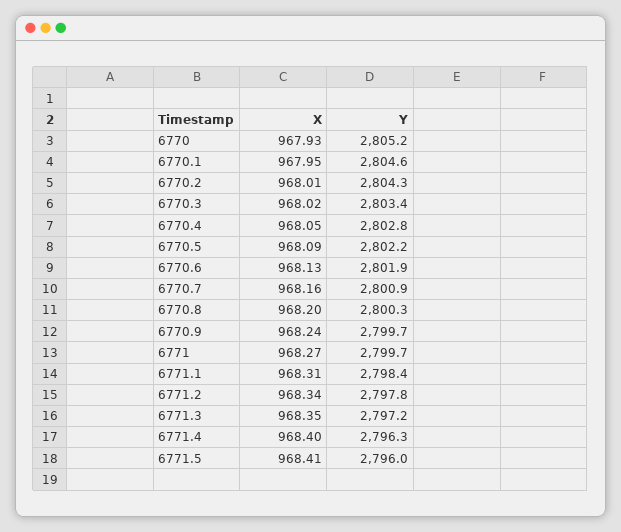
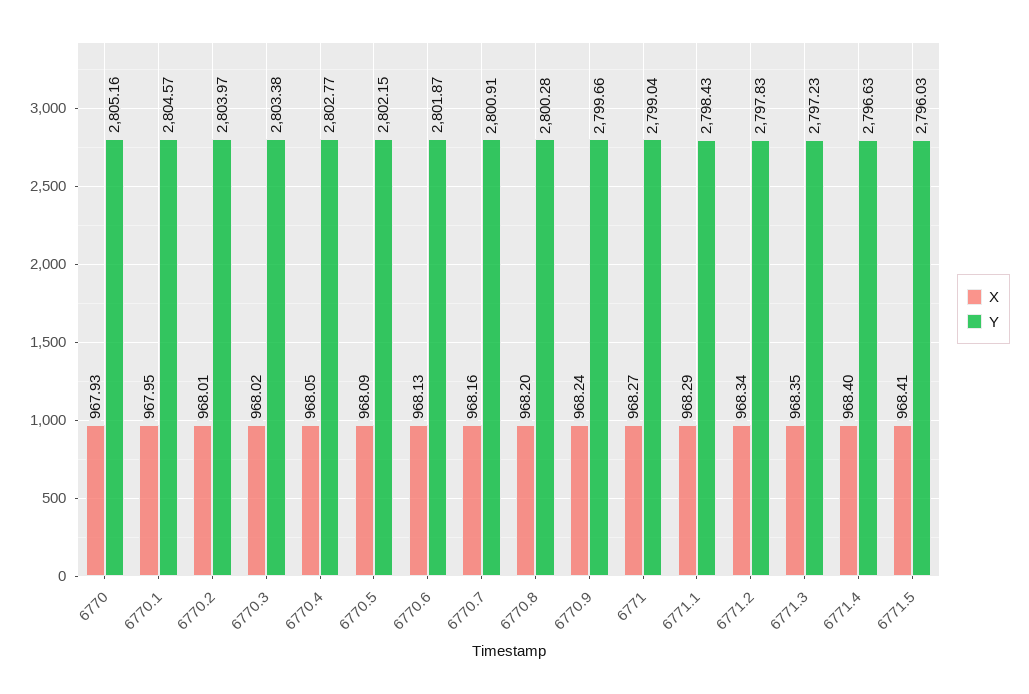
  {
    "X": {
      "6770": 967.93,
      "6770.1": 967.95,
      "6770.2": 968.01,
      "6770.3": 968.02,
      "6770.4": 968.05,
      "6770.5": 968.09,
      "6770.6": 968.13,
      "6770.7": 968.16,
      "6770.8": 968.2,
      "6770.9": 968.24,
      "6771": 968.27,
-     "6771.1": 968.31,
+     "6771.1": 968.29,
      "6771.2": 968.34,
      "6771.3": 968.35,
      "6771.4": 968.4,
      "6771.5": 968.41
    },
    "Y": {
      "6770": 2805.16,
      "6770.1": 2804.57,
-     "6770.2": 2804.3,
+     "6770.2": 2803.97,
      "6770.3": 2803.38,
      "6770.4": 2802.77,
      "6770.5": 2802.15,
      "6770.6": 2801.87,
      "6770.7": 2800.91,
      "6770.8": 2800.28,
      "6770.9": 2799.66,
-     "6771": 2799.7,
+     "6771": 2799.04,
      "6771.1": 2798.43,
      "6771.2": 2797.83,
      "6771.3": 2797.23,
-     "6771.4": 2796.3,
+     "6771.4": 2796.63,
      "6771.5": 2796.03
    }
  }

